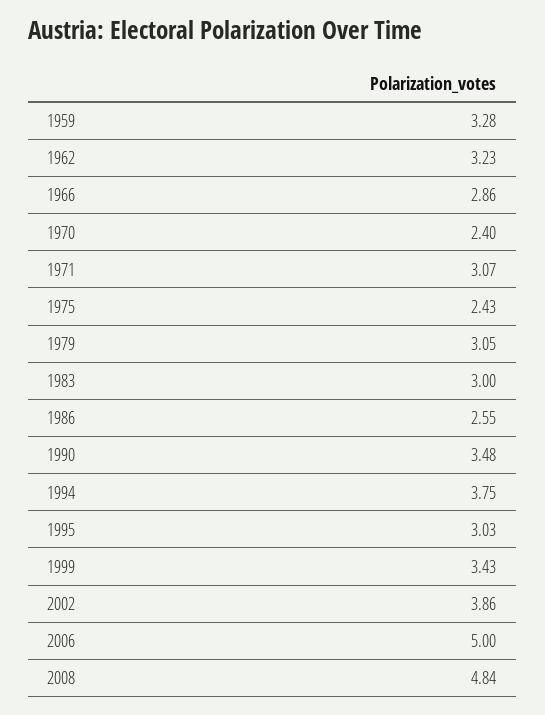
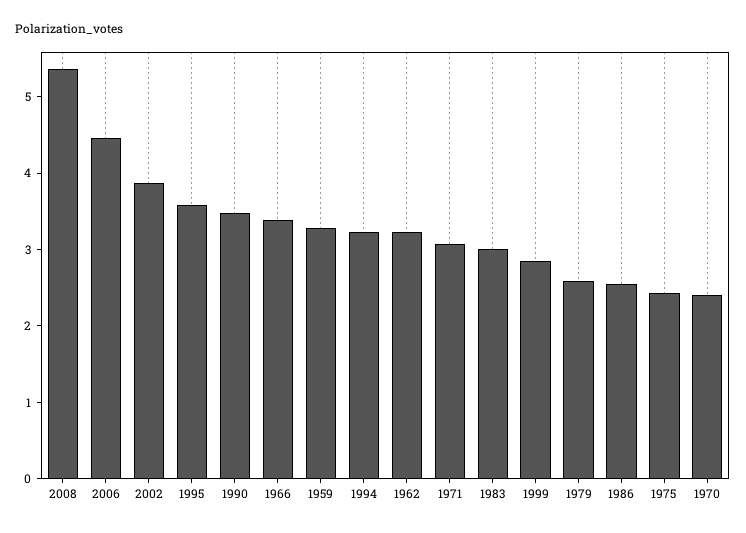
  {
    "1959": 3.28,
    "1962": 3.23,
-   "1966": 2.86,
+   "1966": 3.4,
    "1970": 2.4,
    "1971": 3.07,
    "1975": 2.43,
-   "1979": 3.05,
+   "1979": 2.6,
    "1983": 3,
    "1986": 2.55,
    "1990": 3.48,
-   "1994": 3.75,
+   "1994": 3.2,
-   "1995": 3.03,
+   "1995": 3.6,
-   "1999": 3.43,
+   "1999": 2.8,
    "2002": 3.86,
-   "2006": 5,
+   "2006": 4.4,
-   "2008": 4.84
+   "2008": 5.4
  }

